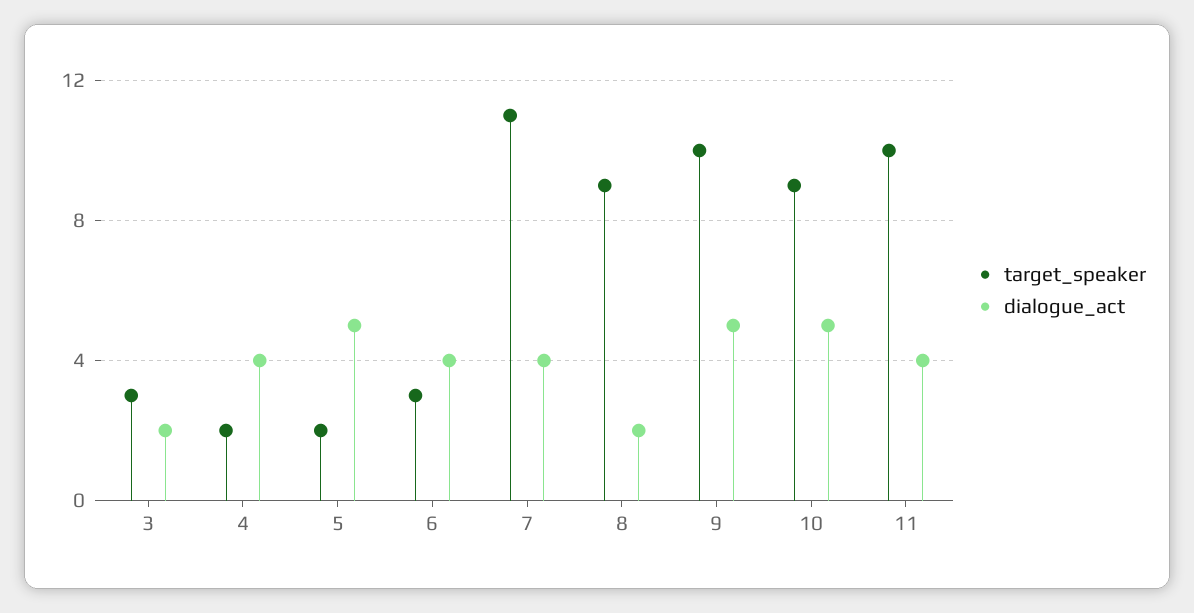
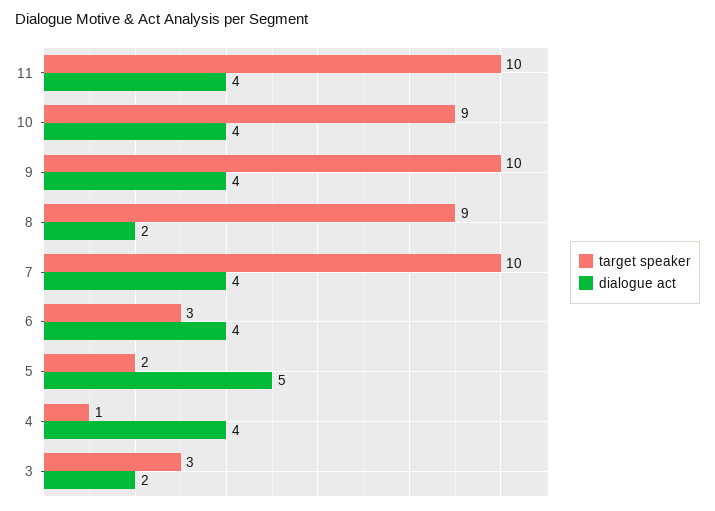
  {
    "target_speaker": {
      "3": 3,
-     "4": 2,
+     "4": 1,
      "5": 2,
      "6": 3,
-     "7": 11,
+     "7": 10,
      "8": 9,
      "9": 10,
      "10": 9,
      "11": 10
    },
    "dialogue_act": {
      "3": 2,
      "4": 4,
      "5": 5,
      "6": 4,
      "7": 4,
      "8": 2,
-     "9": 5,
+     "9": 4,
-     "10": 5,
+     "10": 4,
      "11": 4
    }
  }

